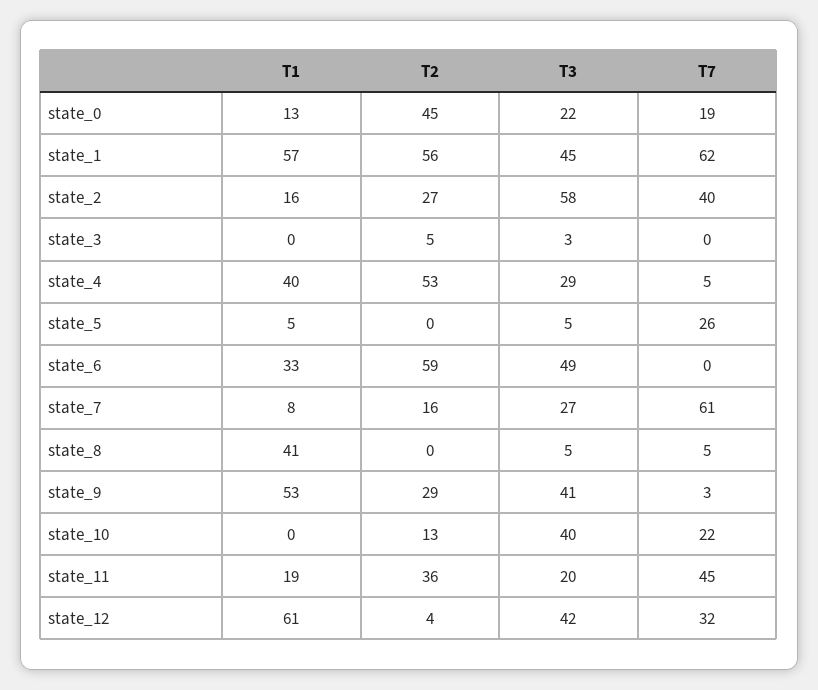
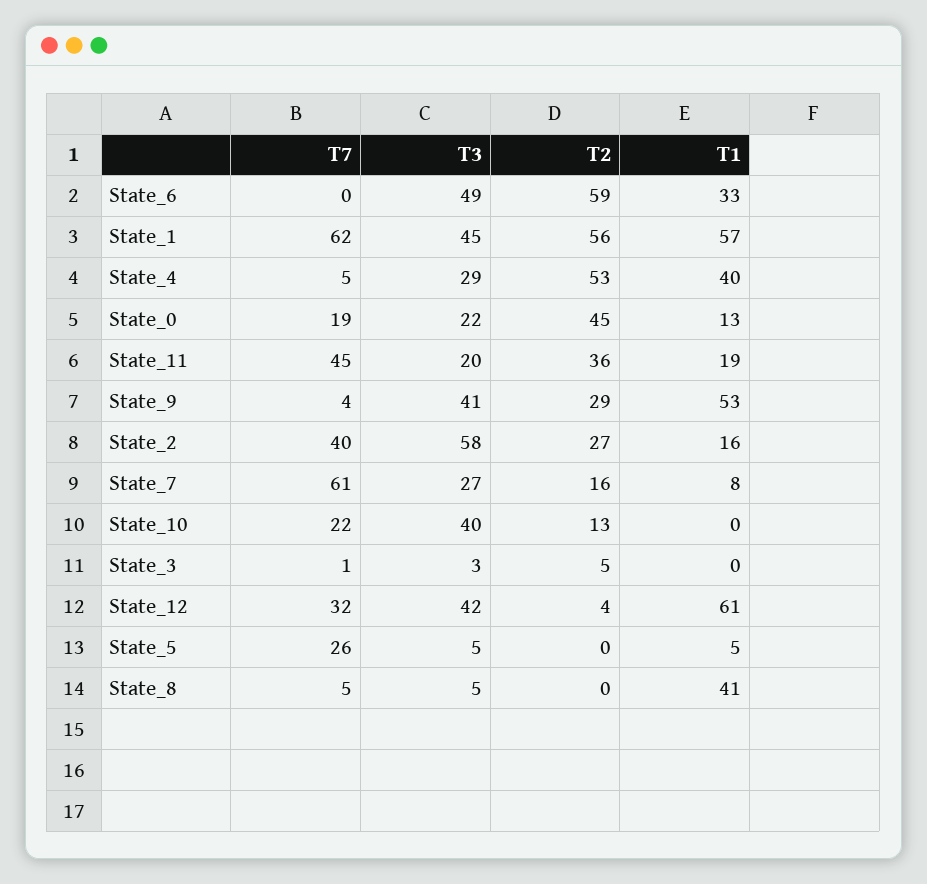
  {
    "T1": {
      "state_0": 13,
      "state_1": 57,
      "state_2": 16,
      "state_3": 0,
      "state_4": 40,
      "state_5": 5,
      "state_6": 33,
      "state_7": 8,
      "state_8": 41,
      "state_9": 53,
      "state_10": 0,
      "state_11": 19,
      "state_12": 61
    },
    "T2": {
      "state_0": 45,
      "state_1": 56,
      "state_2": 27,
      "state_3": 5,
      "state_4": 53,
      "state_5": 0,
      "state_6": 59,
      "state_7": 16,
      "state_8": 0,
      "state_9": 29,
      "state_10": 13,
      "state_11": 36,
      "state_12": 4
    },
    "T3": {
      "state_0": 22,
      "state_1": 45,
      "state_2": 58,
      "state_3": 3,
      "state_4": 29,
      "state_5": 5,
      "state_6": 49,
      "state_7": 27,
      "state_8": 5,
      "state_9": 41,
      "state_10": 40,
      "state_11": 20,
      "state_12": 42
    },
    "T7": {
      "state_0": 19,
      "state_1": 62,
      "state_2": 40,
-     "state_3": 0,
+     "state_3": 1,
      "state_4": 5,
      "state_5": 26,
      "state_6": 0,
      "state_7": 61,
      "state_8": 5,
-     "state_9": 3,
+     "state_9": 4,
      "state_10": 22,
      "state_11": 45,
      "state_12": 32
    }
  }

